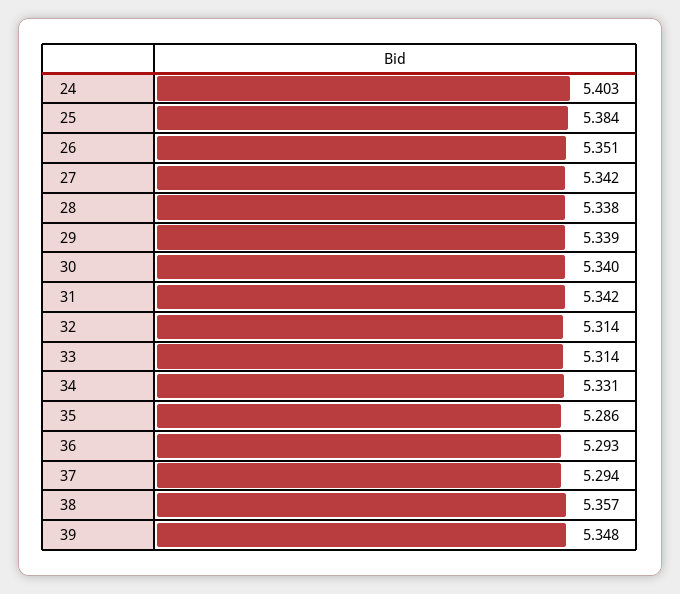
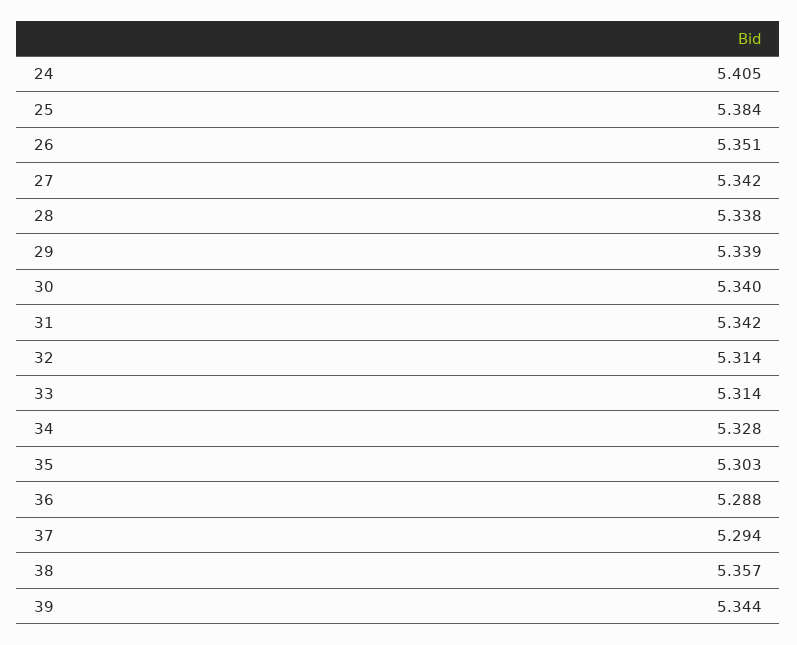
  {
-   "24": 5.403,
+   "24": 5.405,
    "25": 5.384,
    "26": 5.351,
    "27": 5.342,
    "28": 5.338,
    "29": 5.339,
    "30": 5.34,
    "31": 5.342,
    "32": 5.314,
    "33": 5.314,
-   "34": 5.331,
+   "34": 5.328,
-   "35": 5.286,
+   "35": 5.303,
-   "36": 5.293,
+   "36": 5.288,
    "37": 5.294,
    "38": 5.357,
-   "39": 5.348
+   "39": 5.344
  }

